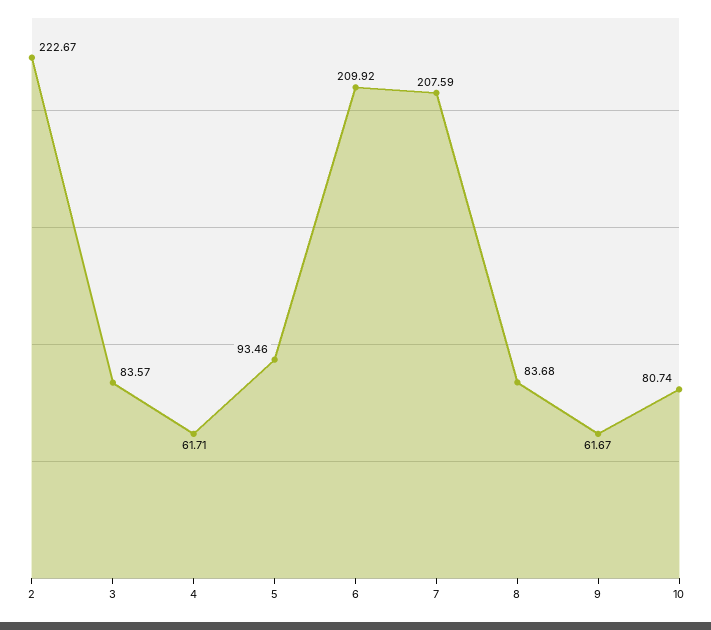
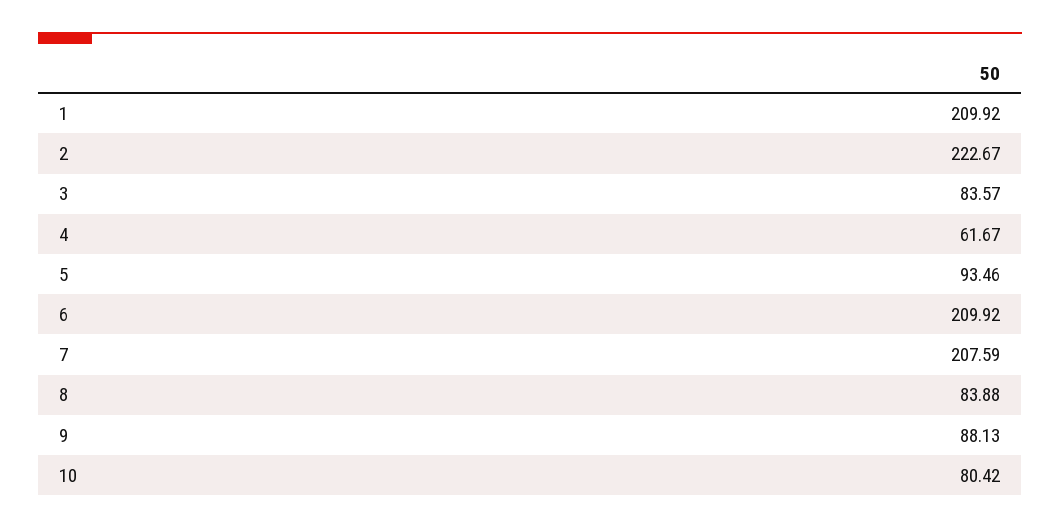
  {
    "2": 222.67,
    "3": 83.57,
-   "4": 61.71,
+   "4": 61.67,
    "5": 93.46,
    "6": 209.92,
    "7": 207.59,
-   "8": 83.68,
+   "8": 83.88,
-   "9": 61.67,
+   "9": 88.13,
-   "10": 80.74
+   "10": 80.42,
+   "1": 209.92
  }

